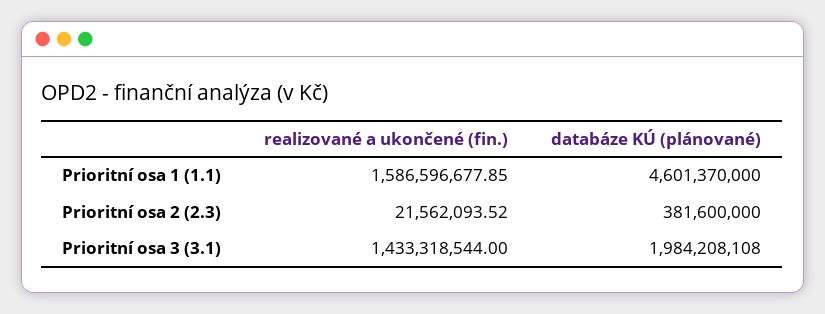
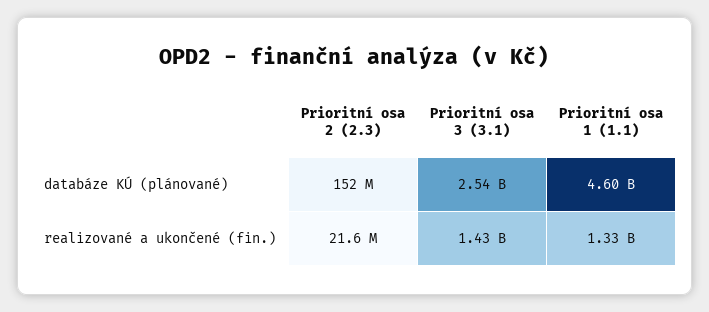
  {
    "realizované a ukončené (fin.)": {
-     "Prioritní osa 1 (1.1)": 1586596677.85,
+     "Prioritní osa 1 (1.1)": 1330000000,
      "Prioritní osa 2 (2.3)": 21562093.52,
      "Prioritní osa 3 (3.1)": 1433318544
    },
    "databáze KÚ (plánované)": {
      "Prioritní osa 1 (1.1)": 4601370000,
-     "Prioritní osa 2 (2.3)": 381600000,
+     "Prioritní osa 2 (2.3)": 152000000,
-     "Prioritní osa 3 (3.1)": 1984208108
+     "Prioritní osa 3 (3.1)": 2540000000
    }
  }

